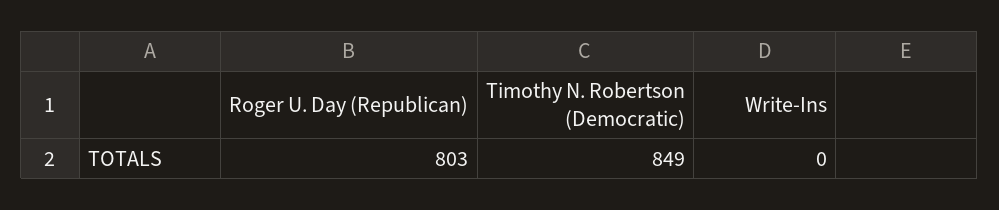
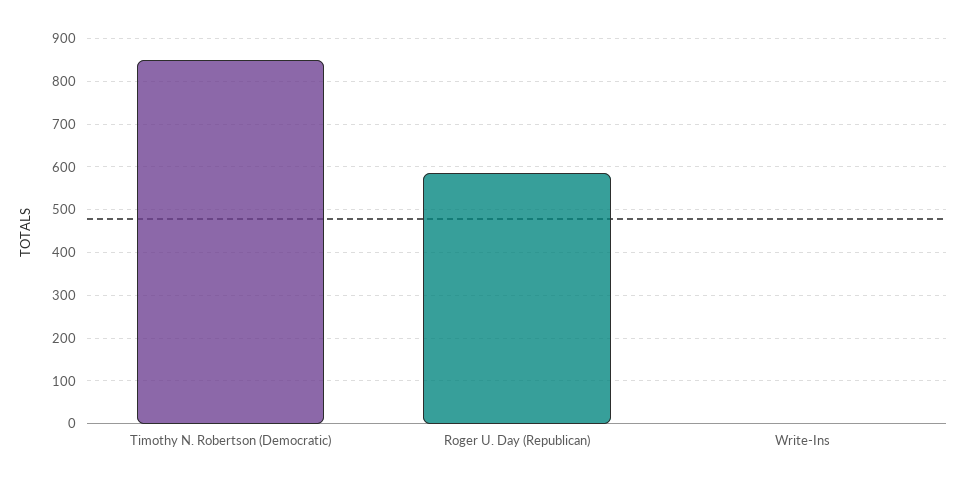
  {
-   "Roger U. Day (Republican)": 803,
+   "Roger U. Day (Republican)": 580,
    "Timothy N. Robertson (Democratic)": 849,
    "Write-Ins": 0
  }

